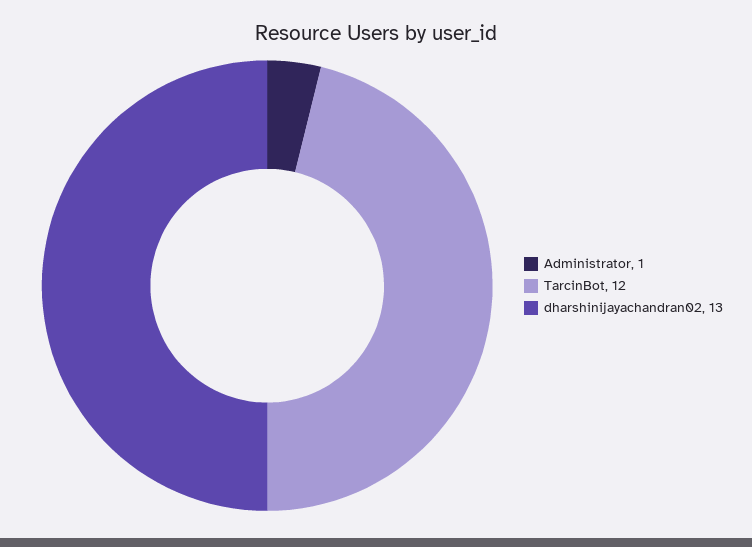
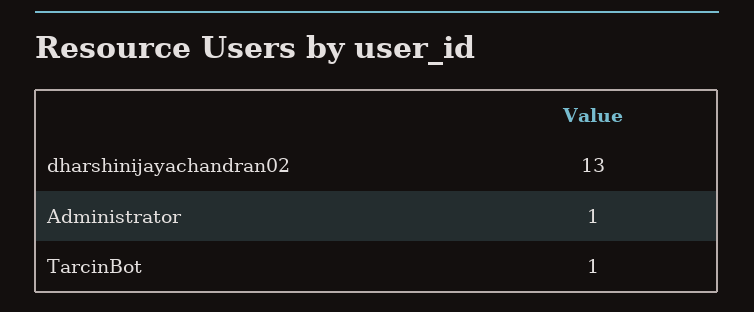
  {
    "Administrator": 1,
-   "TarcinBot": 12,
+   "TarcinBot": 1,
    "dharshinijayachandran02": 13
  }

